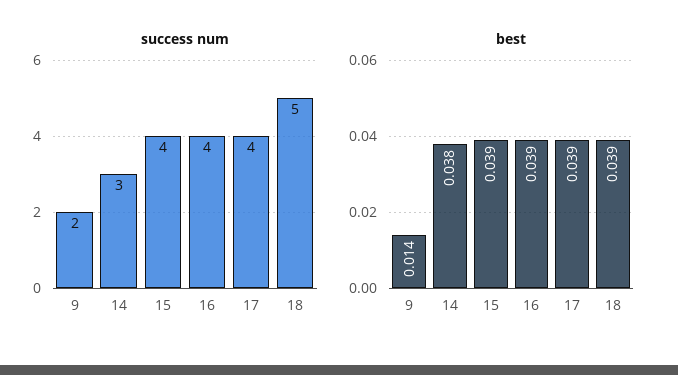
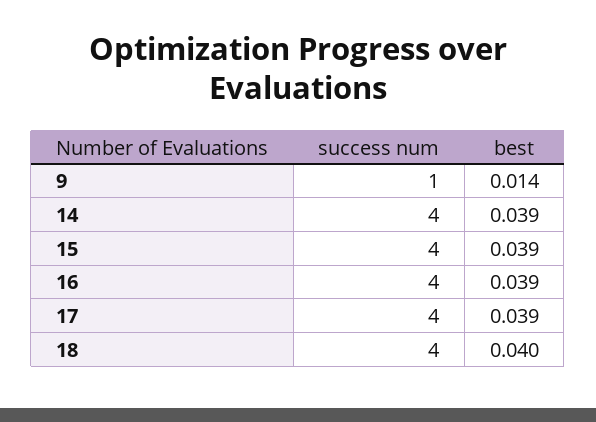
  {
    "success num": {
-     "9": 2,
+     "9": 1,
-     "14": 3,
+     "14": 4,
      "15": 4,
      "16": 4,
      "17": 4,
-     "18": 5
+     "18": 4
    },
    "best": {
      "9": 0.014,
-     "14": 0.038,
+     "14": 0.039,
      "15": 0.039,
      "16": 0.039,
      "17": 0.039,
-     "18": 0.039
+     "18": 0.04
    }
  }

